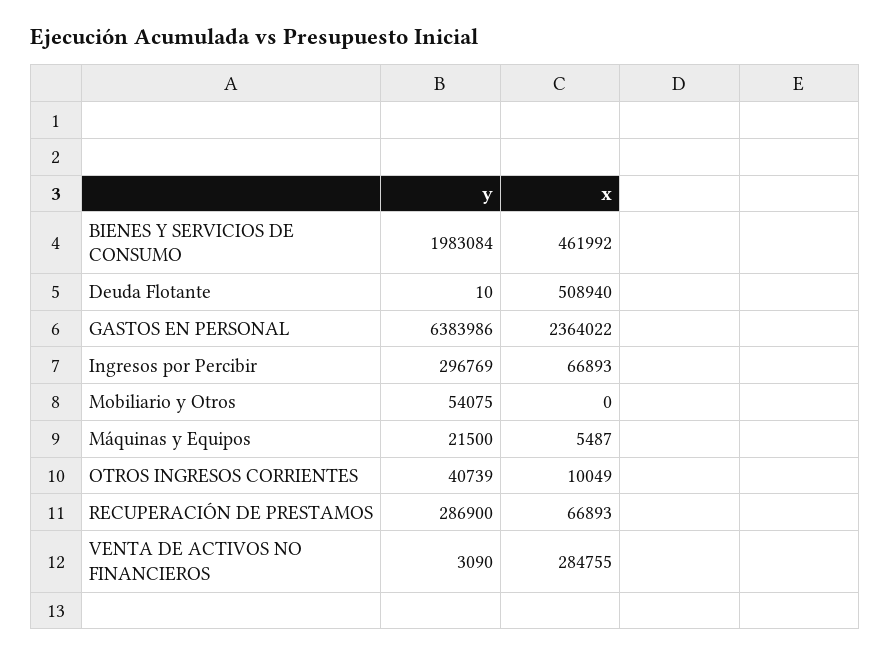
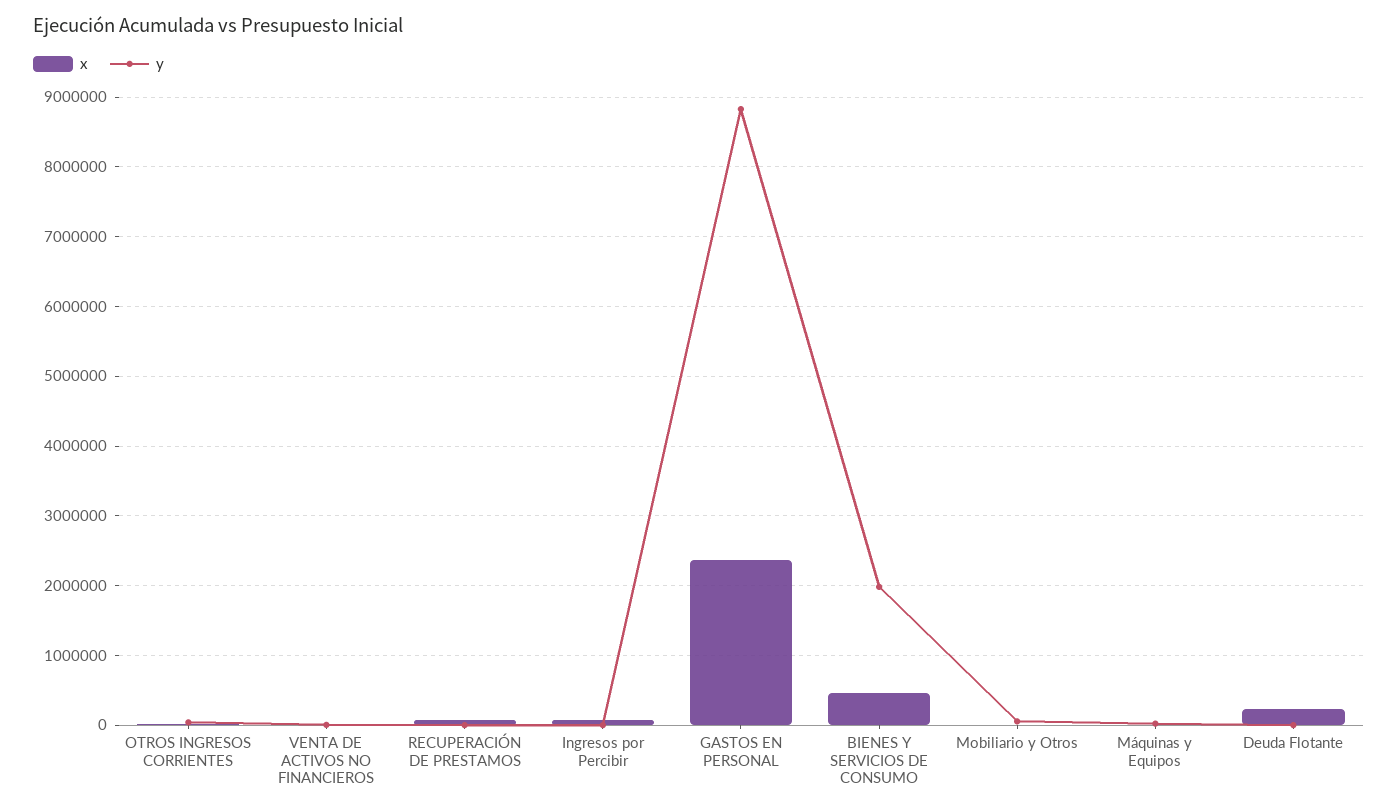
  {
    "y": {
      "BIENES Y SERVICIOS DE CONSUMO": 1983084,
      "Deuda Flotante": 10,
-     "GASTOS EN PERSONAL": 6383986,
+     "GASTOS EN PERSONAL": 8800000,
-     "Ingresos por Percibir": 296769,
+     "Ingresos por Percibir": 0,
      "Mobiliario y Otros": 54075,
      "Máquinas y Equipos": 21500,
      "OTROS INGRESOS CORRIENTES": 40739,
-     "RECUPERACIÓN DE PRESTAMOS": 286900,
+     "RECUPERACIÓN DE PRESTAMOS": 0,
      "VENTA DE ACTIVOS NO FINANCIEROS": 3090
    },
    "x": {
      "BIENES Y SERVICIOS DE CONSUMO": 461992,
-     "Deuda Flotante": 508940,
+     "Deuda Flotante": 200000,
      "GASTOS EN PERSONAL": 2364022,
      "Ingresos por Percibir": 66893,
      "Mobiliario y Otros": 0,
      "Máquinas y Equipos": 5487,
      "OTROS INGRESOS CORRIENTES": 10049,
      "RECUPERACIÓN DE PRESTAMOS": 66893,
-     "VENTA DE ACTIVOS NO FINANCIEROS": 284755
+     "VENTA DE ACTIVOS NO FINANCIEROS": 0
    }
  }

